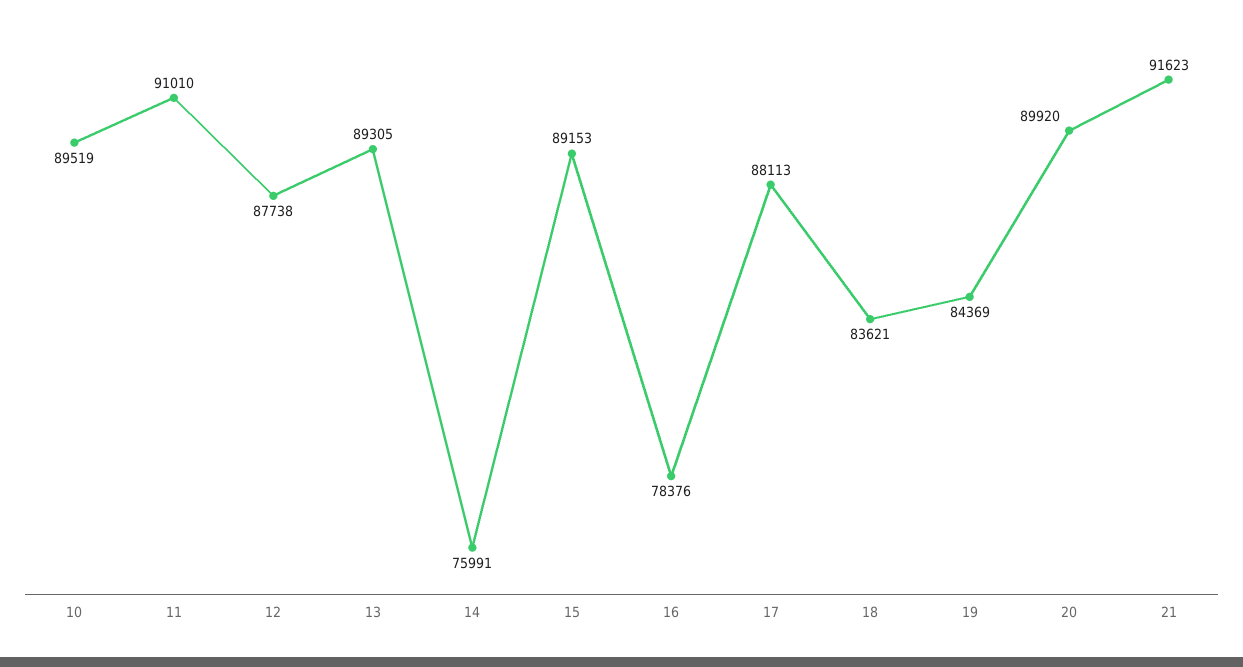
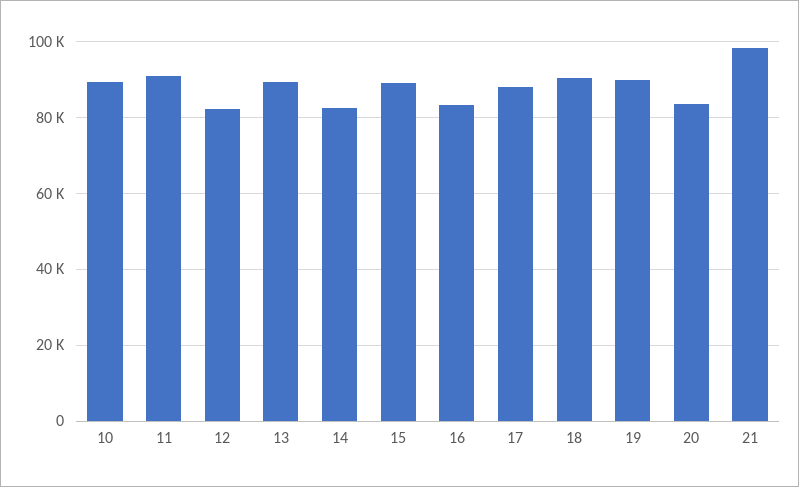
  {
    "10": 89519,
    "11": 91010,
-   "12": 87738,
+   "12": 82000,
    "13": 89305,
-   "14": 75991,
+   "14": 82000,
    "15": 89153,
-   "16": 78376,
+   "16": 84000,
    "17": 88113,
-   "18": 83621,
+   "18": 90000,
-   "19": 84369,
+   "19": 90000,
-   "20": 89920,
+   "20": 84000,
-   "21": 91623
+   "21": 98000
  }

